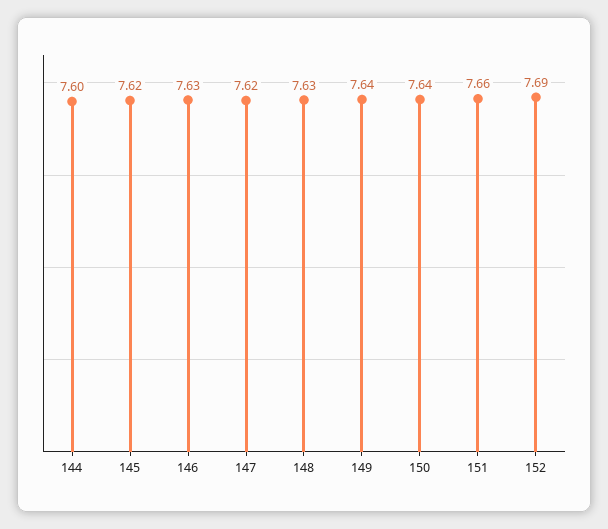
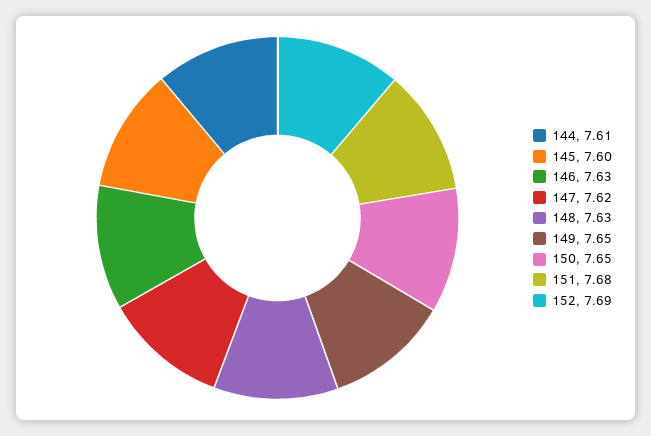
  {
-   "144": 7.6,
+   "144": 7.61,
-   "145": 7.62,
+   "145": 7.6,
    "146": 7.63,
    "147": 7.62,
    "148": 7.63,
-   "149": 7.64,
+   "149": 7.65,
-   "150": 7.64,
+   "150": 7.65,
-   "151": 7.66,
+   "151": 7.68,
    "152": 7.69
  }

